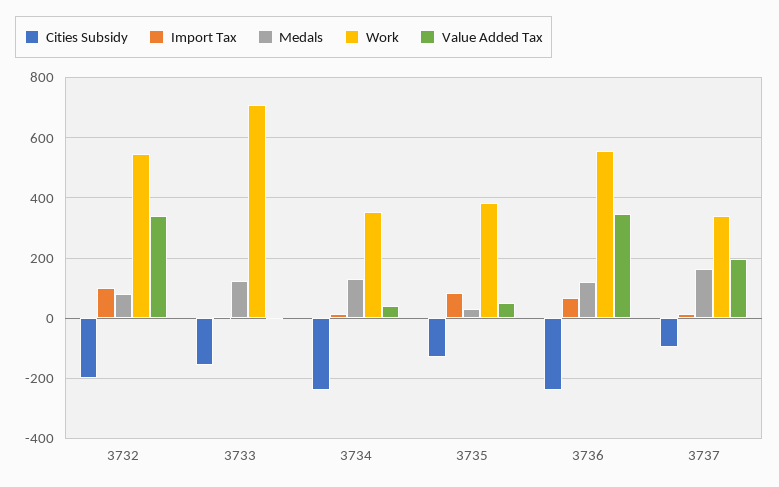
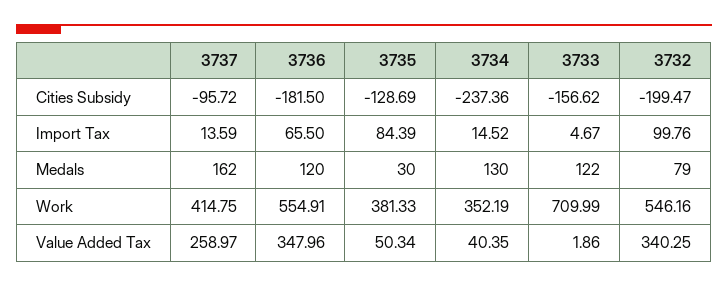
  {
    "Cities Subsidy": {
      "3732": -199.47,
      "3733": -156.62,
      "3734": -237.36,
      "3735": -128.69,
-     "3736": -240,
+     "3736": -181.5,
      "3737": -95.72
    },
    "Import Tax": {
      "3732": 99.76,
      "3733": 4.67,
      "3734": 14.52,
      "3735": 84.39,
      "3736": 65.5,
      "3737": 13.59
    },
    "Medals": {
      "3732": 79,
      "3733": 122,
      "3734": 130,
      "3735": 30,
      "3736": 120,
      "3737": 162
    },
    "Work": {
      "3732": 546.16,
      "3733": 709.99,
      "3734": 352.19,
      "3735": 381.33,
      "3736": 554.91,
-     "3737": 340
+     "3737": 414.75
    },
    "Value Added Tax": {
      "3732": 340.25,
      "3733": 1.86,
      "3734": 40.35,
      "3735": 50.34,
      "3736": 347.96,
-     "3737": 200
+     "3737": 258.97
    }
  }

